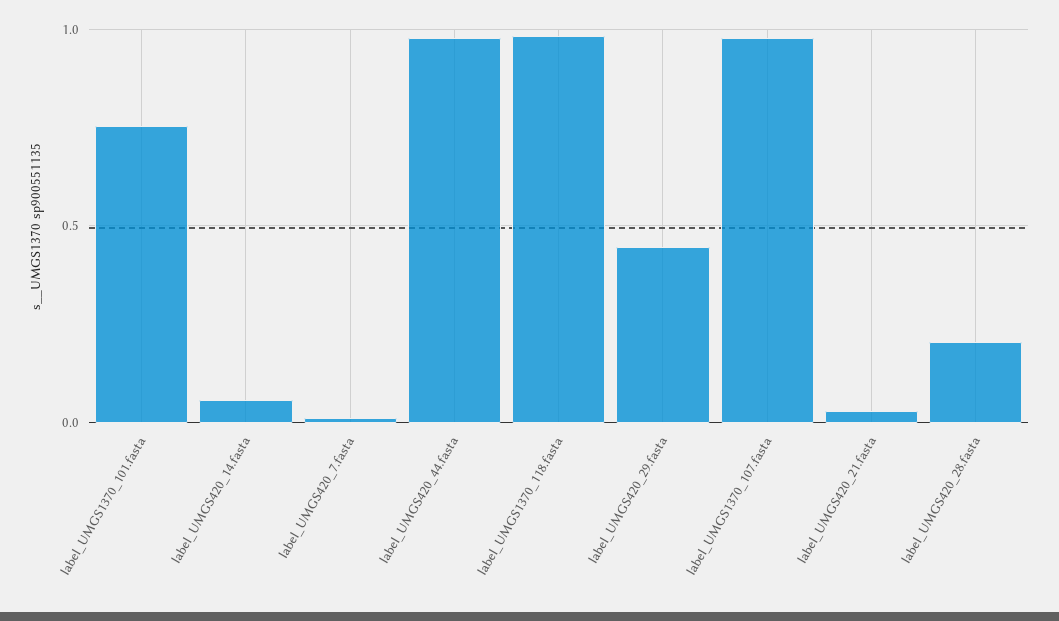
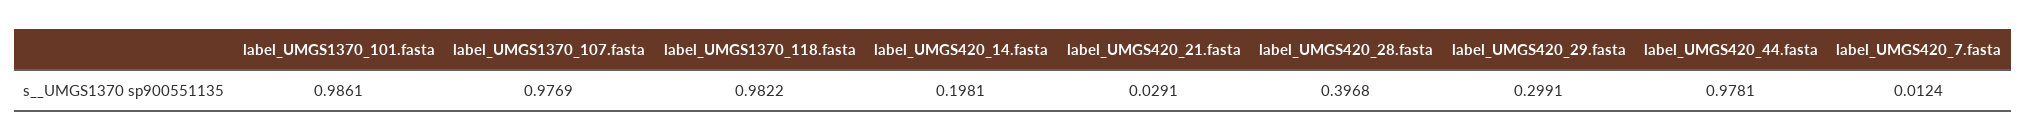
  {
-   "label_UMGS1370_101.fasta": 0.75,
+   "label_UMGS1370_101.fasta": 0.9861,
-   "label_UMGS420_14.fasta": 0.05,
+   "label_UMGS420_14.fasta": 0.1981,
    "label_UMGS420_7.fasta": 0.0124,
    "label_UMGS420_44.fasta": 0.9781,
    "label_UMGS1370_118.fasta": 0.9822,
-   "label_UMGS420_29.fasta": 0.45,
+   "label_UMGS420_29.fasta": 0.2991,
    "label_UMGS1370_107.fasta": 0.9769,
    "label_UMGS420_21.fasta": 0.0291,
-   "label_UMGS420_28.fasta": 0.2
+   "label_UMGS420_28.fasta": 0.3968
  }

